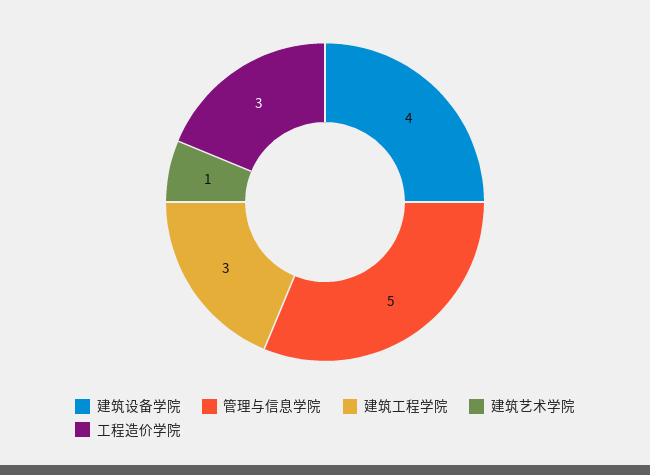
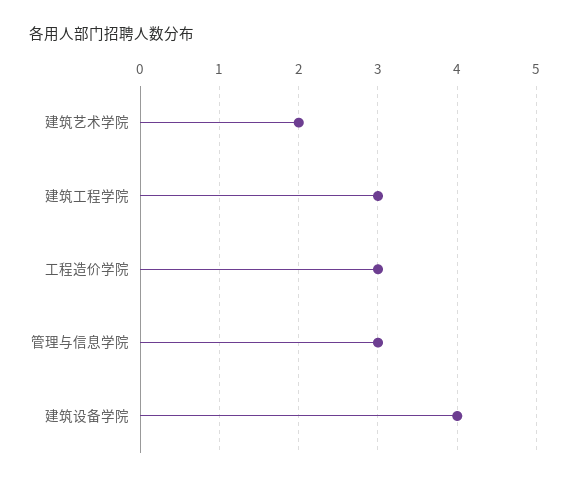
  {
    "建筑设备学院": 4,
-   "管理与信息学院": 5,
+   "管理与信息学院": 3,
    "建筑工程学院": 3,
-   "建筑艺术学院": 1,
+   "建筑艺术学院": 2,
    "工程造价学院": 3
  }

